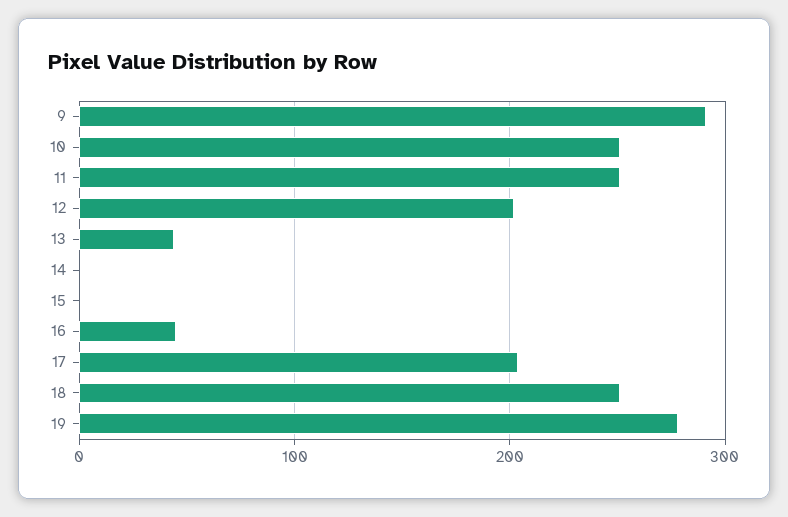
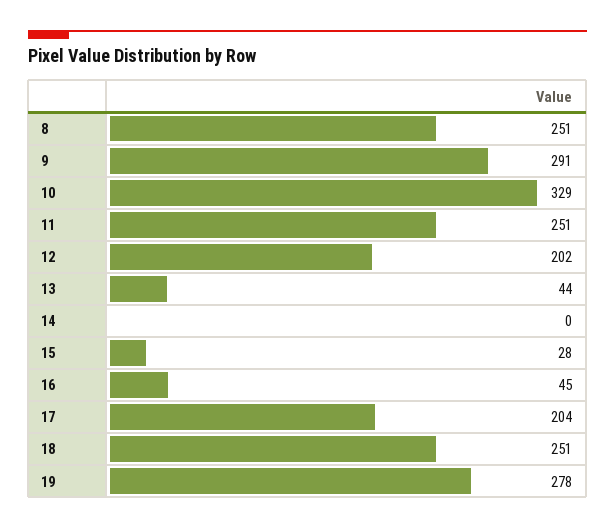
  {
    "9": 291,
-   "10": 250,
+   "10": 329,
    "11": 251,
    "12": 202,
    "13": 44,
    "14": 0,
-   "15": 0,
+   "15": 28,
    "16": 45,
    "17": 204,
    "18": 251,
-   "19": 278
+   "19": 278,
+   "8": 251
  }

